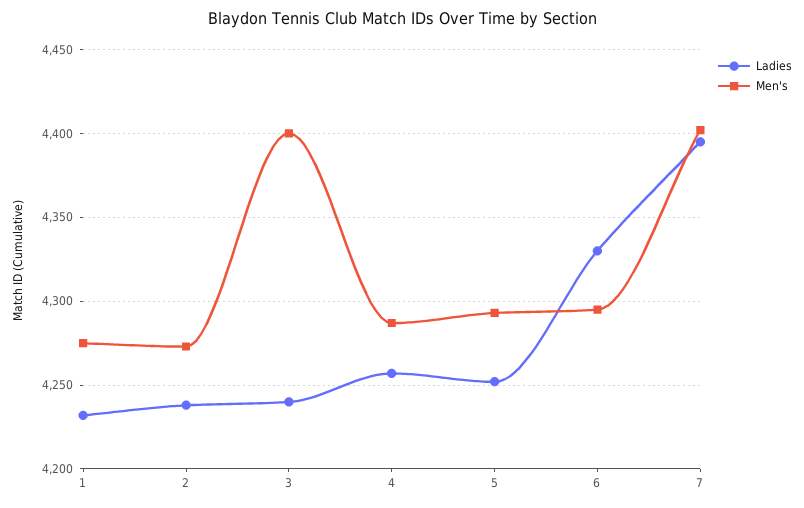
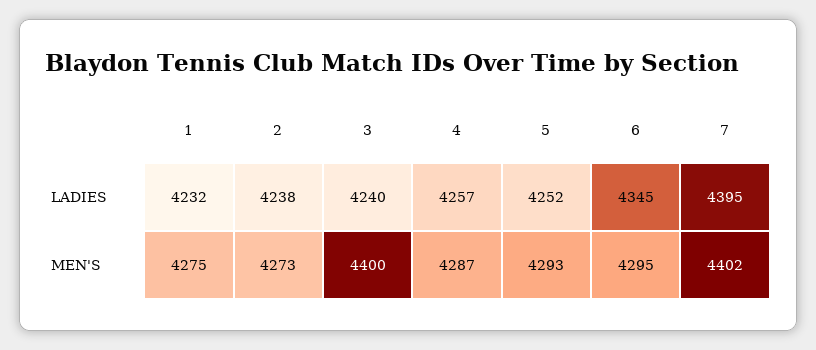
  {
    "Ladies": {
      "1": 4232,
      "2": 4238,
      "3": 4240,
      "4": 4257,
      "5": 4252,
-     "6": 4330,
+     "6": 4345,
      "7": 4395
    },
    "Men's": {
      "1": 4275,
      "2": 4273,
      "3": 4400,
      "4": 4287,
      "5": 4293,
      "6": 4295,
      "7": 4402
    }
  }

